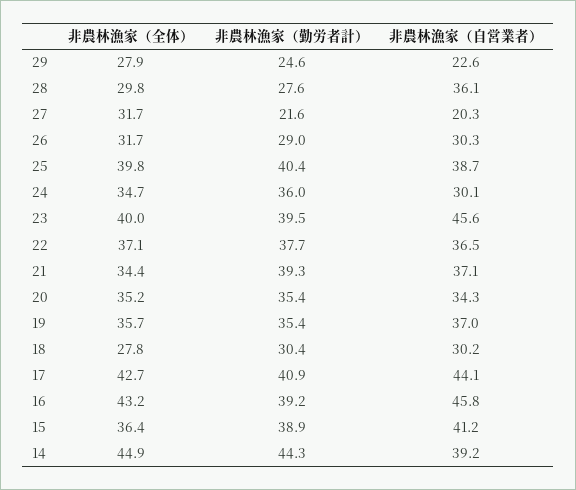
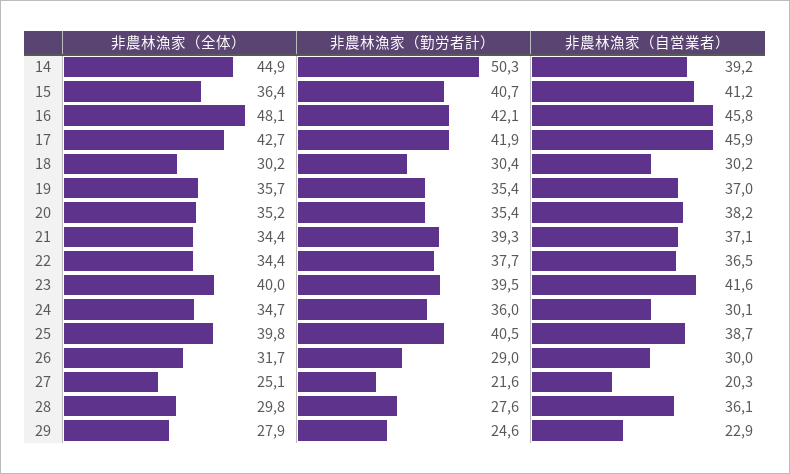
  {
    "非農林漁家（全体）": {
      "29": 27.9,
      "28": 29.8,
-     "27": 31.7,
+     "27": 25.1,
      "26": 31.7,
      "25": 39.8,
      "24": 34.7,
      "23": 40,
-     "22": 37.1,
+     "22": 34.4,
      "21": 34.4,
      "20": 35.2,
      "19": 35.7,
-     "18": 27.8,
+     "18": 30.2,
      "17": 42.7,
-     "16": 43.2,
+     "16": 48.1,
      "15": 36.4,
      "14": 44.9
    },
    "非農林漁家（勤労者計）": {
      "29": 24.6,
      "28": 27.6,
      "27": 21.6,
      "26": 29,
-     "25": 40.4,
+     "25": 40.5,
      "24": 36,
      "23": 39.5,
      "22": 37.7,
      "21": 39.3,
      "20": 35.4,
      "19": 35.4,
      "18": 30.4,
-     "17": 40.9,
+     "17": 41.9,
-     "16": 39.2,
+     "16": 42.1,
-     "15": 38.9,
+     "15": 40.7,
-     "14": 44.3
+     "14": 50.3
    },
    "非農林漁家（自営業者）": {
-     "29": 22.6,
+     "29": 22.9,
      "28": 36.1,
      "27": 20.3,
-     "26": 30.3,
+     "26": 30,
      "25": 38.7,
      "24": 30.1,
-     "23": 45.6,
+     "23": 41.6,
      "22": 36.5,
      "21": 37.1,
-     "20": 34.3,
+     "20": 38.2,
      "19": 37,
      "18": 30.2,
-     "17": 44.1,
+     "17": 45.9,
      "16": 45.8,
      "15": 41.2,
      "14": 39.2
    }
  }

